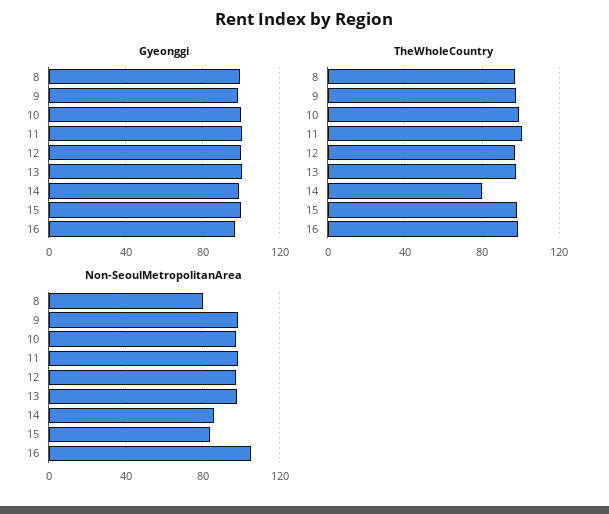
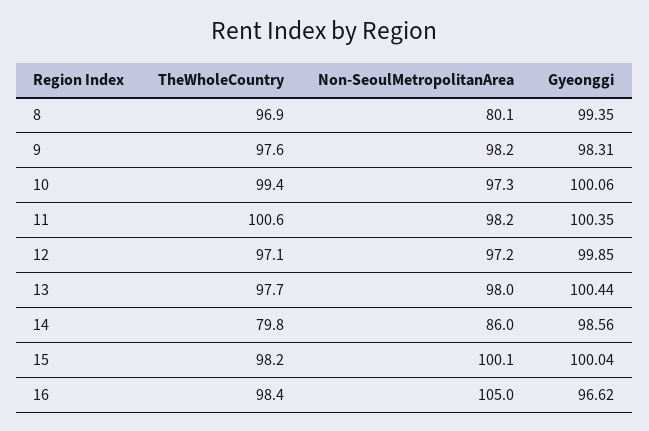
  {
    "Gyeonggi": {
      "8": 99.35,
      "9": 98.31,
      "10": 100.06,
      "11": 100.35,
      "12": 99.85,
      "13": 100.44,
      "14": 98.56,
      "15": 100.04,
      "16": 96.62
    },
    "TheWholeCountry": {
      "8": 96.9,
      "9": 97.6,
      "10": 99.4,
      "11": 100.6,
      "12": 97.1,
      "13": 97.7,
      "14": 79.8,
      "15": 98.2,
      "16": 98.4
    },
    "Non-SeoulMetropolitanArea": {
      "8": 80.1,
      "9": 98.2,
      "10": 97.3,
      "11": 98.2,
      "12": 97.2,
      "13": 98,
      "14": 86,
-     "15": 85,
+     "15": 100.1,
      "16": 105
    }
  }

